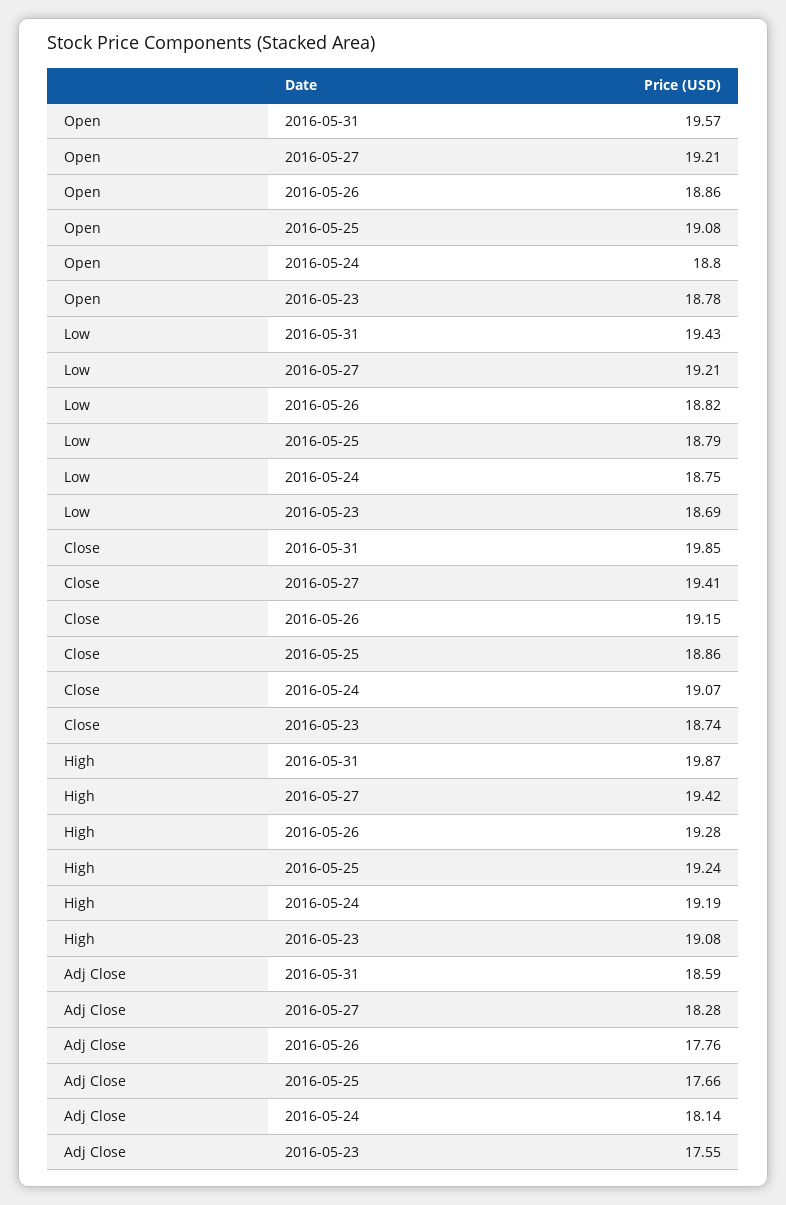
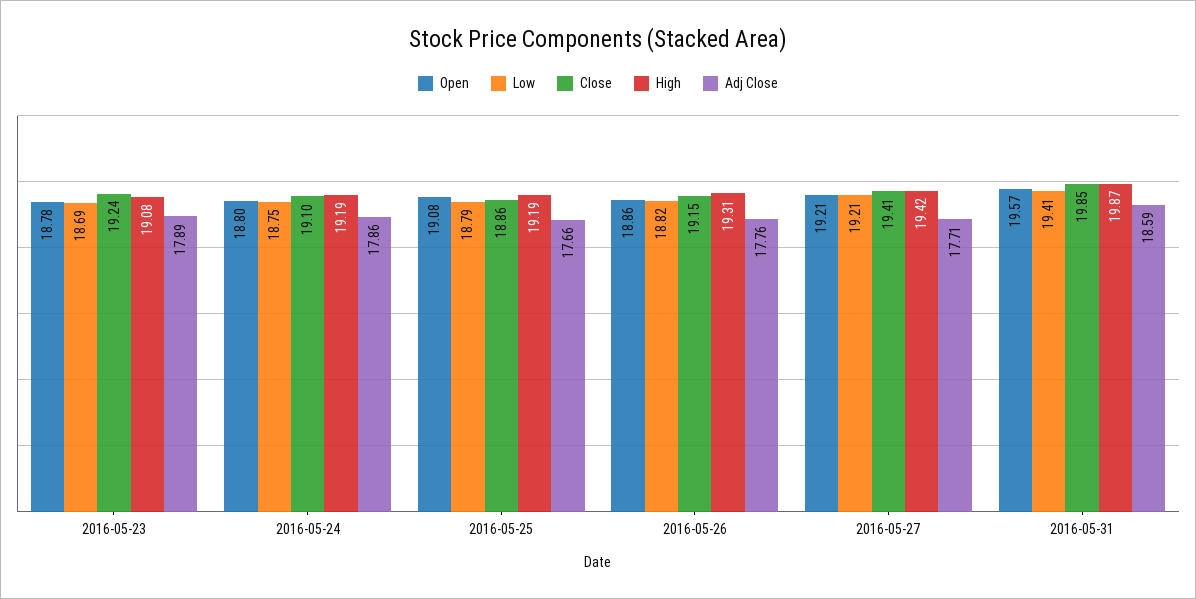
  {
    "Open": {
      "2016-05-31": 19.57,
      "2016-05-27": 19.21,
      "2016-05-26": 18.86,
      "2016-05-25": 19.08,
      "2016-05-24": 18.8,
      "2016-05-23": 18.78
    },
    "Low": {
-     "2016-05-31": 19.43,
+     "2016-05-31": 19.41,
      "2016-05-27": 19.21,
      "2016-05-26": 18.82,
      "2016-05-25": 18.79,
      "2016-05-24": 18.75,
      "2016-05-23": 18.69
    },
    "Close": {
      "2016-05-31": 19.85,
      "2016-05-27": 19.41,
      "2016-05-26": 19.15,
      "2016-05-25": 18.86,
-     "2016-05-24": 19.07,
+     "2016-05-24": 19.1,
-     "2016-05-23": 18.74
+     "2016-05-23": 19.24
    },
    "High": {
      "2016-05-31": 19.87,
      "2016-05-27": 19.42,
-     "2016-05-26": 19.28,
+     "2016-05-26": 19.31,
-     "2016-05-25": 19.24,
+     "2016-05-25": 19.19,
      "2016-05-24": 19.19,
      "2016-05-23": 19.08
    },
    "Adj Close": {
      "2016-05-31": 18.59,
-     "2016-05-27": 18.28,
+     "2016-05-27": 17.71,
      "2016-05-26": 17.76,
      "2016-05-25": 17.66,
-     "2016-05-24": 18.14,
+     "2016-05-24": 17.86,
-     "2016-05-23": 17.55
+     "2016-05-23": 17.89
    }
  }

